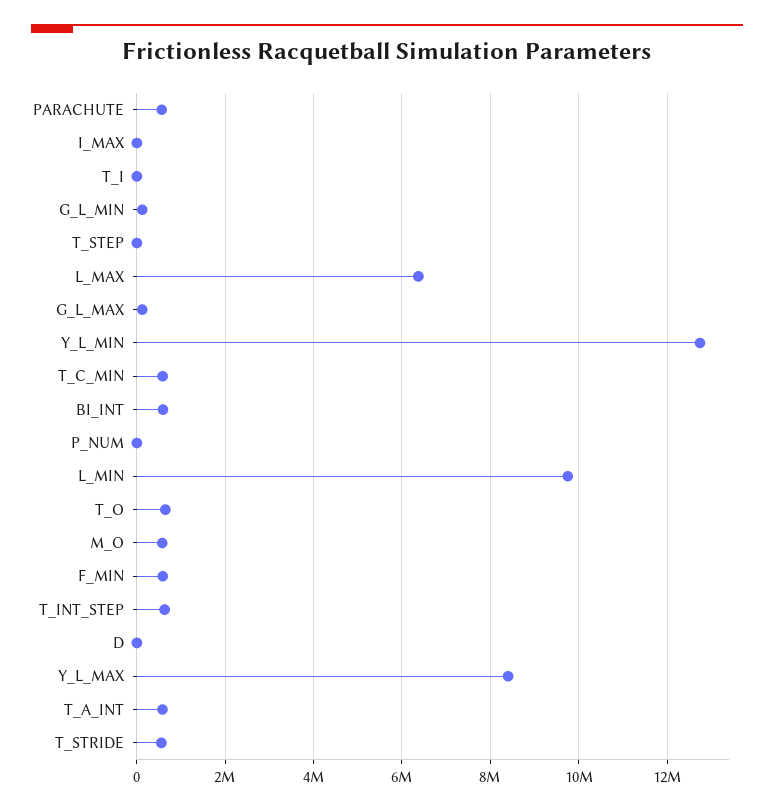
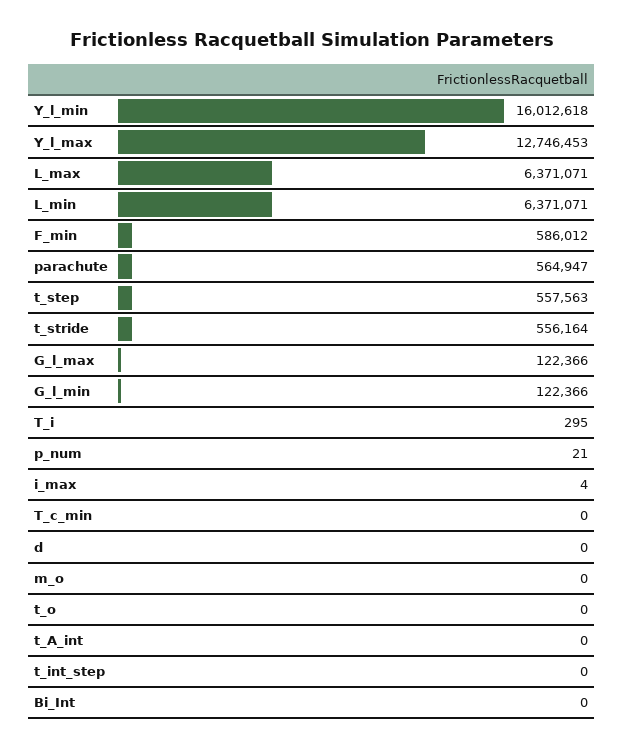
  {
    "PARACHUTE": 564947,
    "I_MAX": 4,
    "T_I": 295,
    "G_L_MIN": 122366,
-   "T_STEP": 0,
+   "T_STEP": 557563,
    "L_MAX": 6371071,
    "G_L_MAX": 122366,
-   "Y_L_MIN": 12800000,
+   "Y_L_MIN": 16012618,
-   "T_C_MIN": 600000,
+   "T_C_MIN": 0,
-   "BI_INT": 600000,
+   "BI_INT": 0,
    "P_NUM": 21,
-   "L_MIN": 9800000,
+   "L_MIN": 6371071,
-   "T_O": 600000,
+   "T_O": 0,
-   "M_O": 600000,
+   "M_O": 0,
    "F_MIN": 586012,
-   "T_INT_STEP": 600000,
+   "T_INT_STEP": 0,
    "D": 0,
-   "Y_L_MAX": 8400000,
+   "Y_L_MAX": 12746453,
-   "T_A_INT": 600000,
+   "T_A_INT": 0,
    "T_STRIDE": 556164
  }

